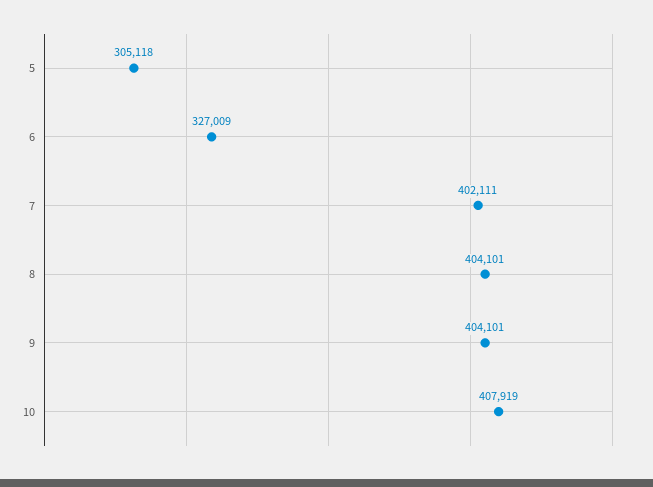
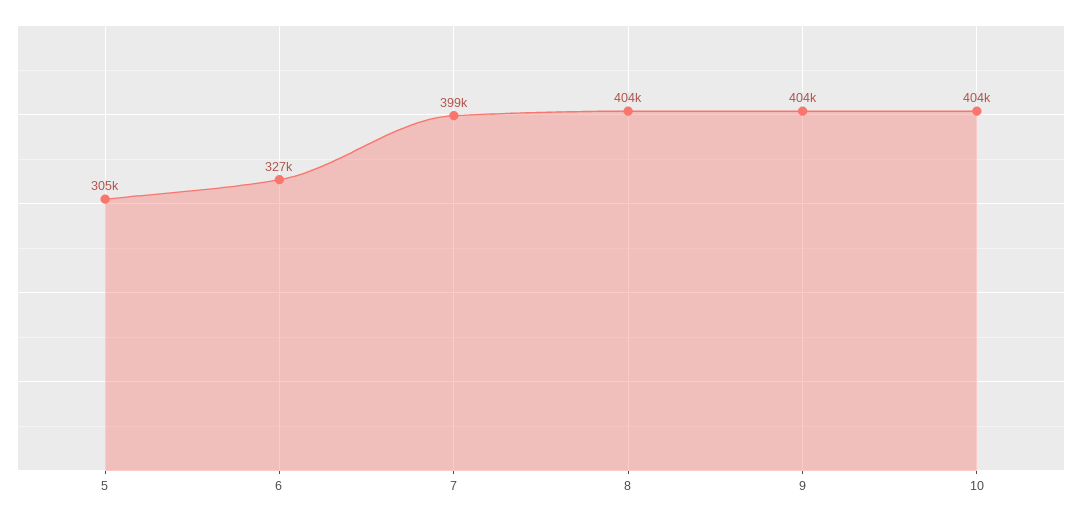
  {
    "5": 305118,
    "6": 327009,
-   "7": 402111,
+   "7": 399000,
    "8": 404101,
    "9": 404101,
-   "10": 407919
+   "10": 404000
  }

